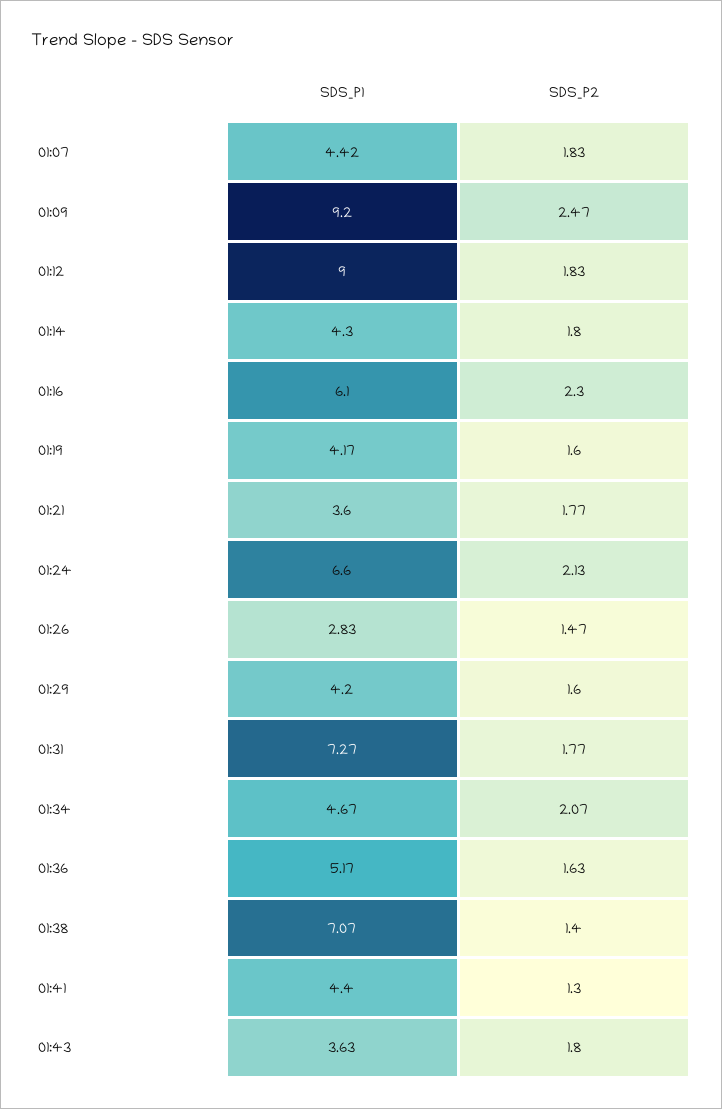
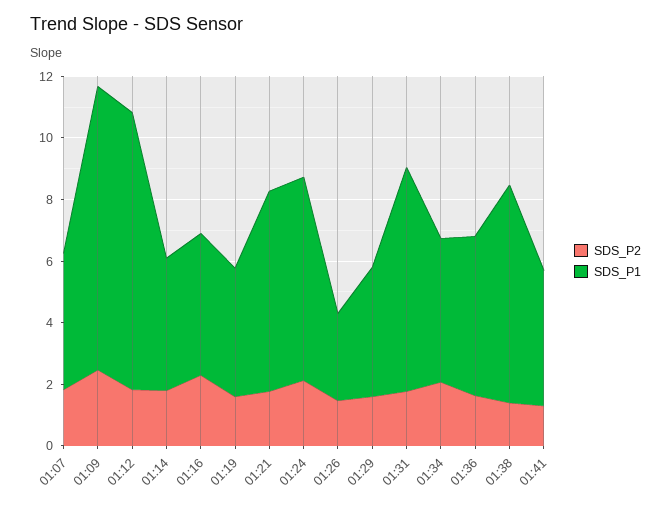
  {
    "SDS_P1": {
      "01:07": 4.42,
      "01:09": 9.2,
      "01:12": 9,
      "01:14": 4.3,
-     "01:16": 6.1,
+     "01:16": 4.5,
      "01:19": 4.17,
-     "01:21": 3.6,
+     "01:21": 6.5,
      "01:24": 6.6,
      "01:26": 2.83,
      "01:29": 4.2,
      "01:31": 7.27,
      "01:34": 4.67,
      "01:36": 5.17,
      "01:38": 7.07,
-     "01:41": 4.4,
+     "01:41": 4.4
-     "01:43": 3.63
    },
    "SDS_P2": {
      "01:07": 1.83,
      "01:09": 2.47,
      "01:12": 1.83,
      "01:14": 1.8,
      "01:16": 2.3,
      "01:19": 1.6,
      "01:21": 1.77,
      "01:24": 2.13,
      "01:26": 1.47,
      "01:29": 1.6,
      "01:31": 1.77,
      "01:34": 2.07,
      "01:36": 1.63,
      "01:38": 1.4,
-     "01:41": 1.3,
+     "01:41": 1.3
-     "01:43": 1.8
    }
  }

